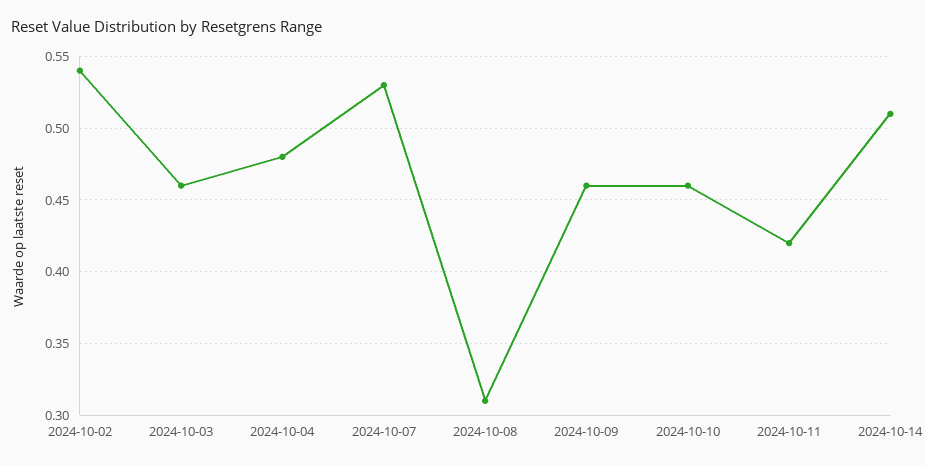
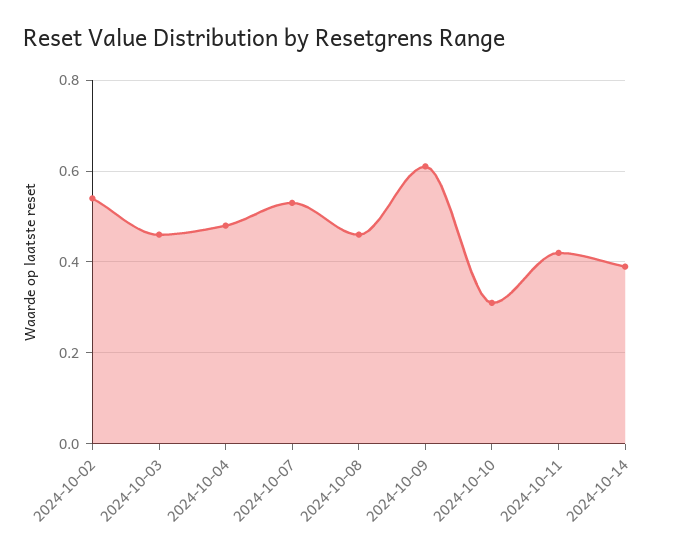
  {
    "2024-10-02": 0.54,
    "2024-10-03": 0.46,
    "2024-10-04": 0.48,
    "2024-10-07": 0.53,
-   "2024-10-08": 0.31,
+   "2024-10-08": 0.45,
-   "2024-10-09": 0.46,
+   "2024-10-09": 0.6,
-   "2024-10-10": 0.46,
+   "2024-10-10": 0.3,
    "2024-10-11": 0.42,
-   "2024-10-14": 0.51
+   "2024-10-14": 0.4
  }

